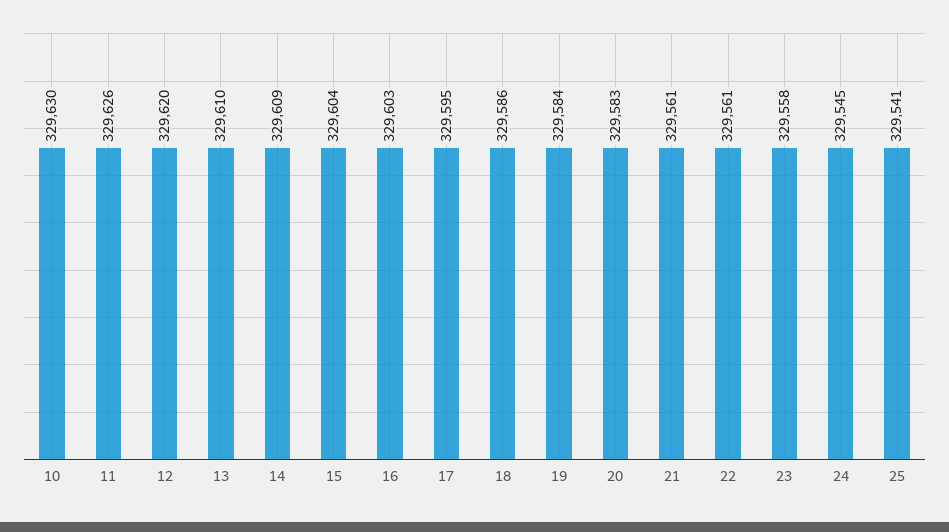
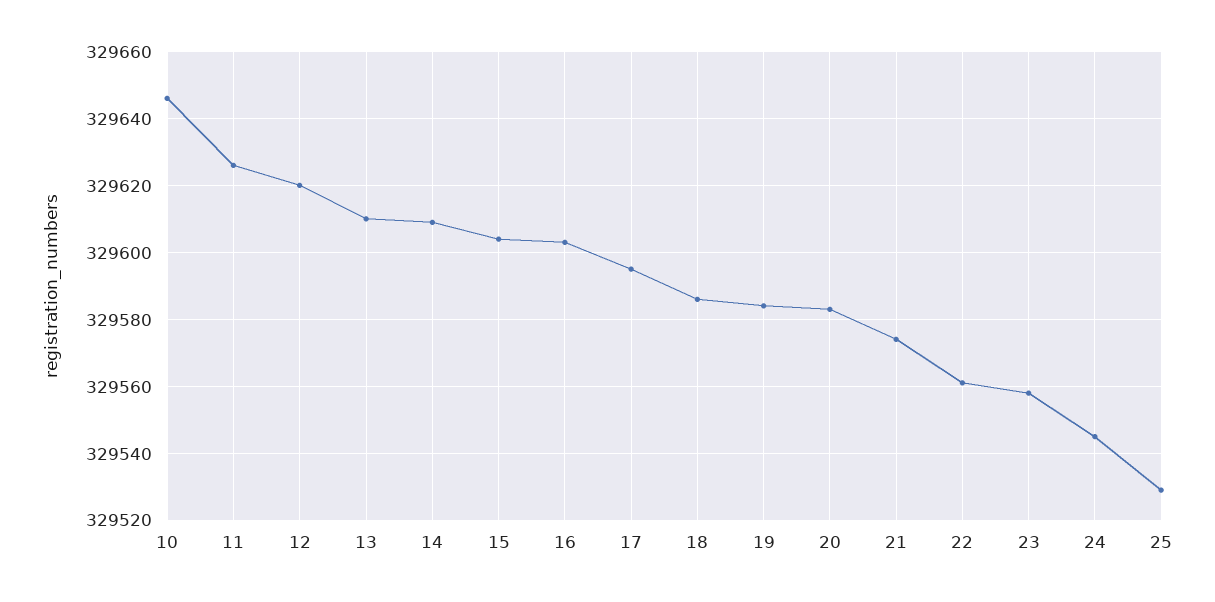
  {
-   "10": 329630,
+   "10": 329645,
    "11": 329626,
    "12": 329620,
    "13": 329610,
    "14": 329609,
    "15": 329604,
    "16": 329603,
    "17": 329595,
    "18": 329586,
    "19": 329584,
    "20": 329583,
-   "21": 329561,
+   "21": 329575,
    "22": 329561,
    "23": 329558,
    "24": 329545,
-   "25": 329541
+   "25": 329530
  }

